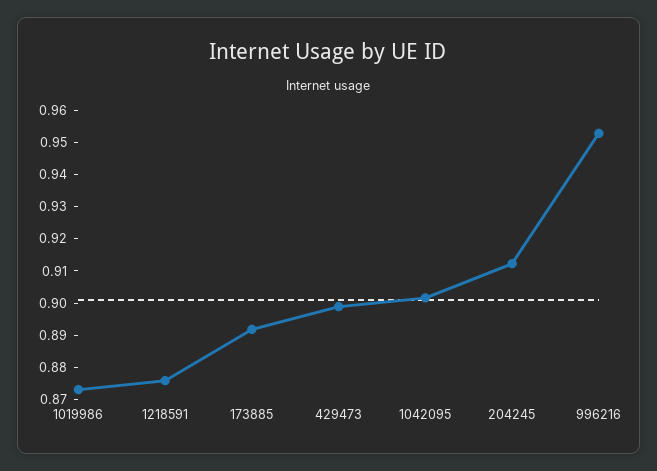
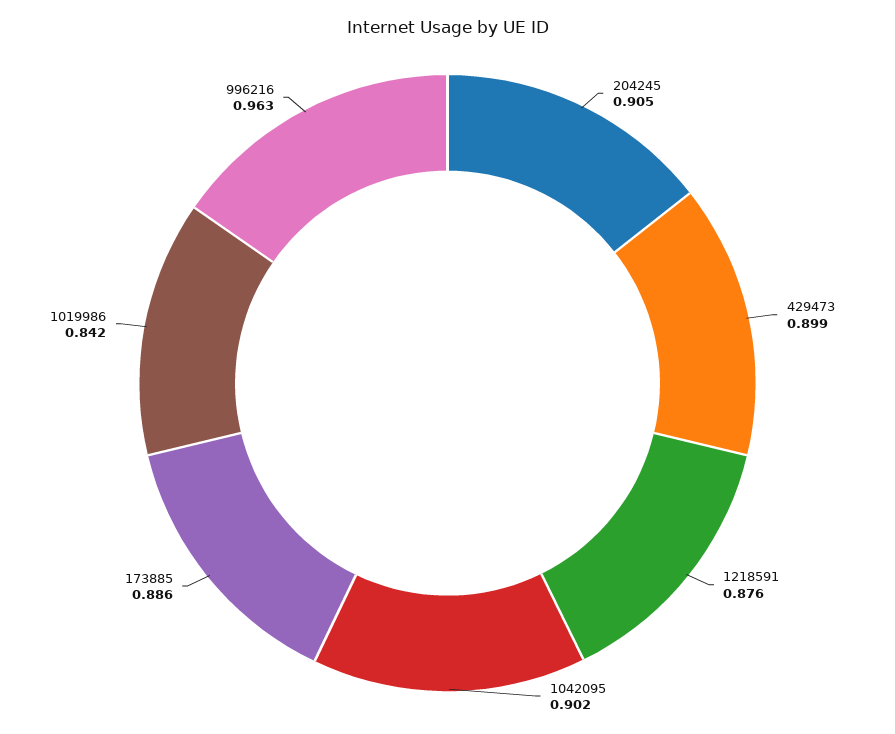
  {
-   "1019986": 0.8725,
+   "1019986": 0.842,
    "1218591": 0.876,
-   "173885": 0.8925,
+   "173885": 0.886,
    "429473": 0.899,
    "1042095": 0.902,
-   "204245": 0.9125,
+   "204245": 0.905,
-   "996216": 0.9525
+   "996216": 0.963
  }

